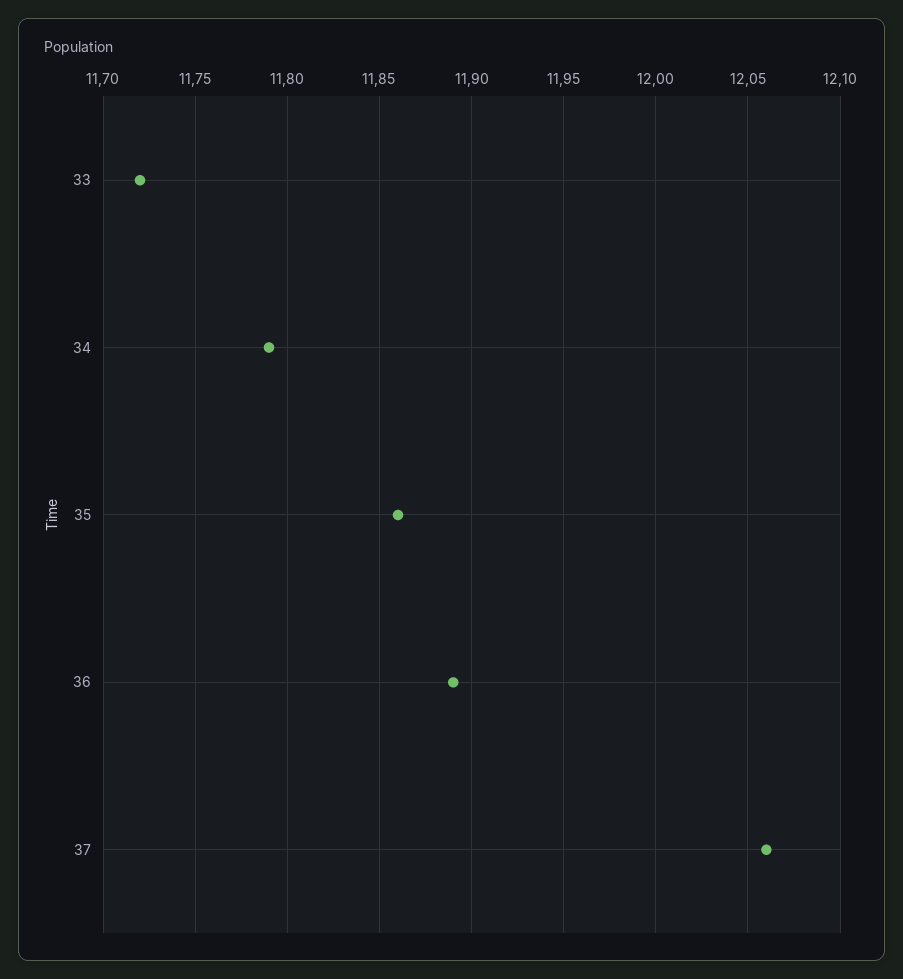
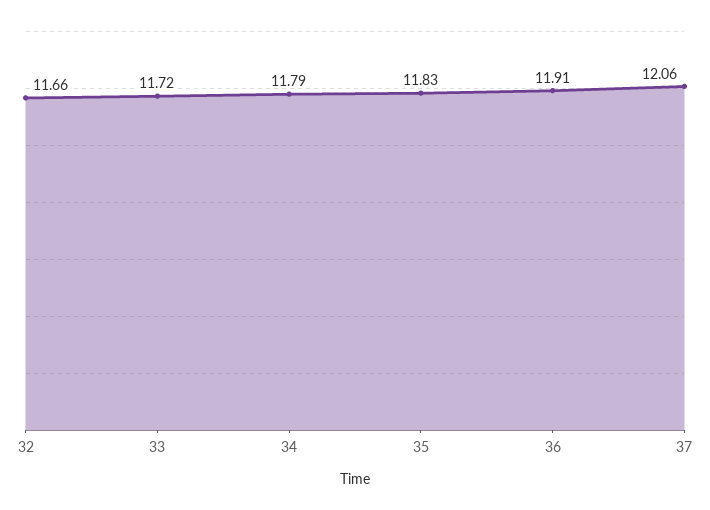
  {
    "33": 11.72,
    "34": 11.79,
-   "35": 11.86,
+   "35": 11.83,
-   "36": 11.89,
+   "36": 11.91,
-   "37": 12.06
+   "37": 12.06,
+   "32": 11.66
  }

